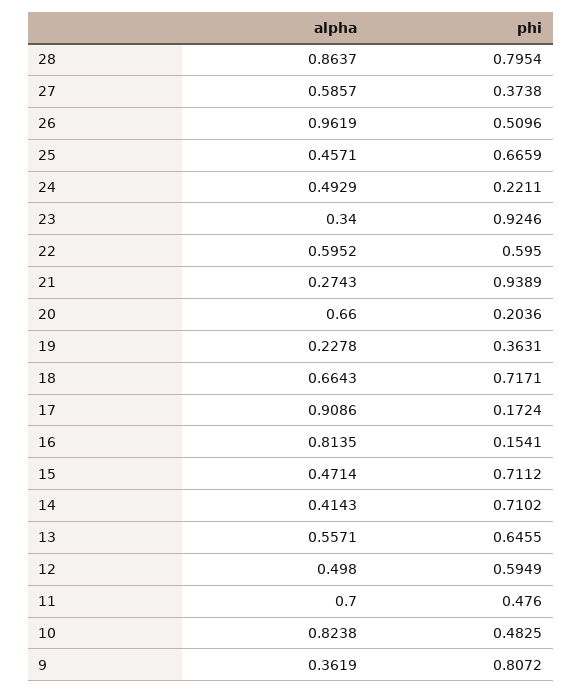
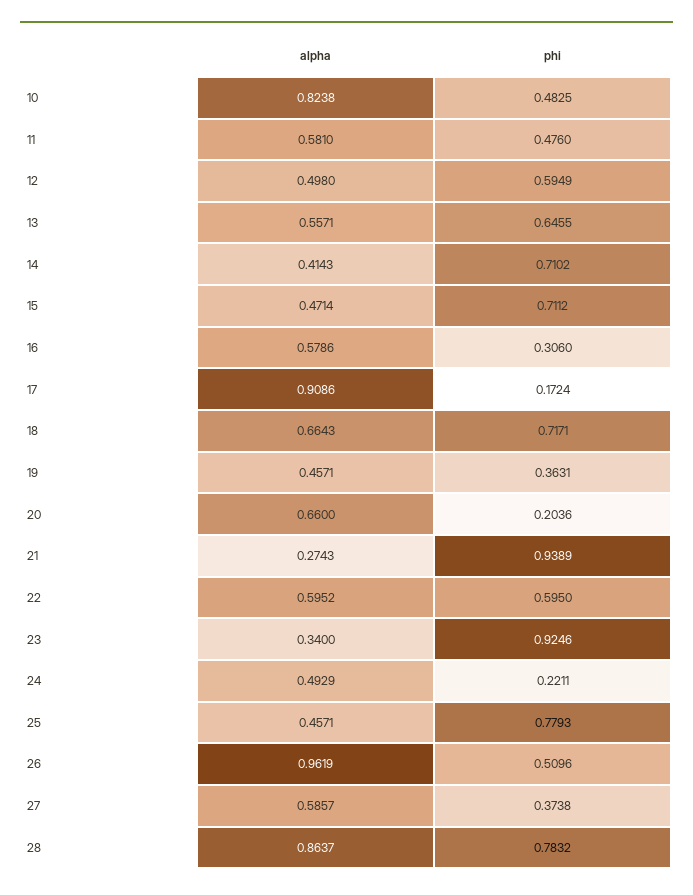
  {
    "alpha": {
      "28": 0.8637,
      "27": 0.5857,
      "26": 0.9619,
      "25": 0.4571,
      "24": 0.4929,
      "23": 0.34,
      "22": 0.5952,
      "21": 0.2743,
      "20": 0.66,
-     "19": 0.2278,
+     "19": 0.4571,
      "18": 0.6643,
      "17": 0.9086,
-     "16": 0.8135,
+     "16": 0.5786,
      "15": 0.4714,
      "14": 0.4143,
      "13": 0.5571,
      "12": 0.498,
-     "11": 0.7,
+     "11": 0.581,
-     "10": 0.8238,
+     "10": 0.8238
-     "9": 0.3619
    },
    "phi": {
-     "28": 0.7954,
+     "28": 0.7832,
      "27": 0.3738,
      "26": 0.5096,
-     "25": 0.6659,
+     "25": 0.7793,
      "24": 0.2211,
      "23": 0.9246,
      "22": 0.595,
      "21": 0.9389,
      "20": 0.2036,
      "19": 0.3631,
      "18": 0.7171,
      "17": 0.1724,
-     "16": 0.1541,
+     "16": 0.306,
      "15": 0.7112,
      "14": 0.7102,
      "13": 0.6455,
      "12": 0.5949,
      "11": 0.476,
-     "10": 0.4825,
+     "10": 0.4825
-     "9": 0.8072
    }
  }

